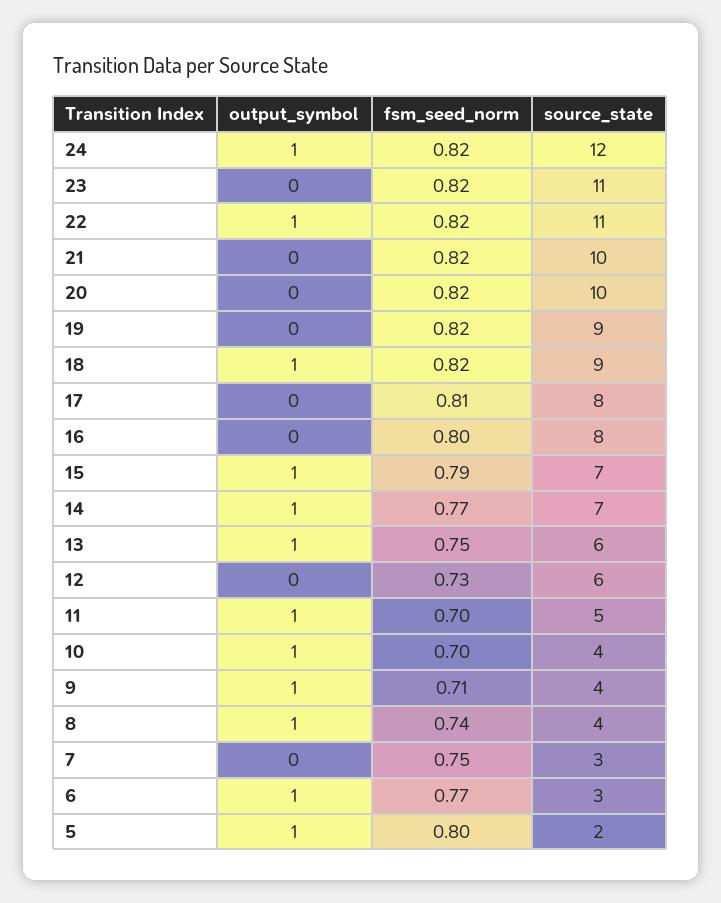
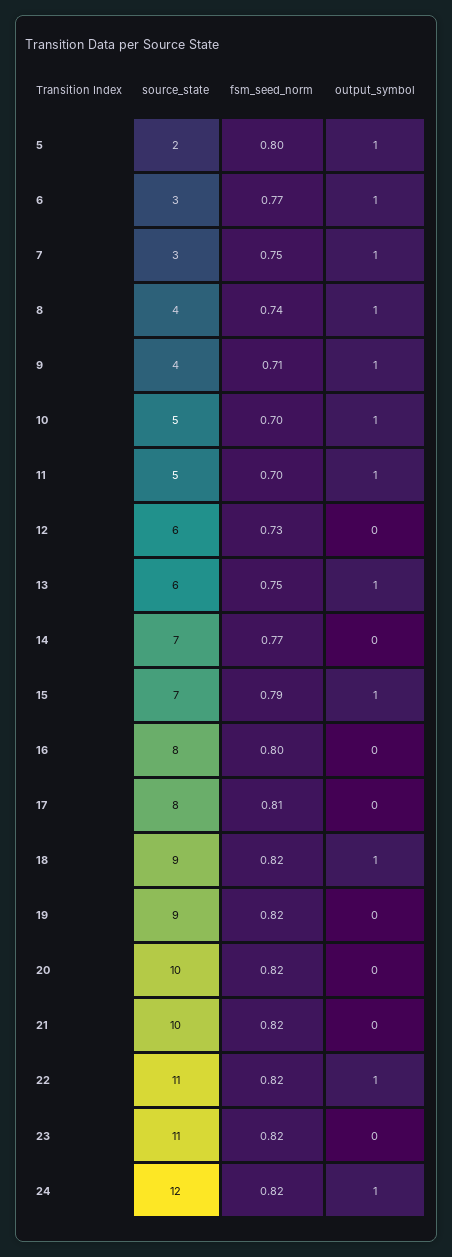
  {
    "output_symbol": {
      "24": 1,
      "23": 0,
      "22": 1,
      "21": 0,
      "20": 0,
      "19": 0,
      "18": 1,
      "17": 0,
      "16": 0,
      "15": 1,
-     "14": 1,
+     "14": 0,
      "13": 1,
      "12": 0,
      "11": 1,
      "10": 1,
      "9": 1,
      "8": 1,
-     "7": 0,
+     "7": 1,
      "6": 1,
      "5": 1
    },
    "fsm_seed_norm": {
      "24": 0.82,
      "23": 0.82,
      "22": 0.82,
      "21": 0.82,
      "20": 0.82,
      "19": 0.82,
      "18": 0.82,
      "17": 0.81,
      "16": 0.8,
      "15": 0.79,
      "14": 0.77,
      "13": 0.75,
      "12": 0.73,
      "11": 0.7,
      "10": 0.7,
      "9": 0.71,
      "8": 0.74,
      "7": 0.75,
      "6": 0.77,
      "5": 0.8
    },
    "source_state": {
      "24": 12,
      "23": 11,
      "22": 11,
      "21": 10,
      "20": 10,
      "19": 9,
      "18": 9,
      "17": 8,
      "16": 8,
      "15": 7,
      "14": 7,
      "13": 6,
      "12": 6,
      "11": 5,
-     "10": 4,
+     "10": 5,
      "9": 4,
      "8": 4,
      "7": 3,
      "6": 3,
      "5": 2
    }
  }

